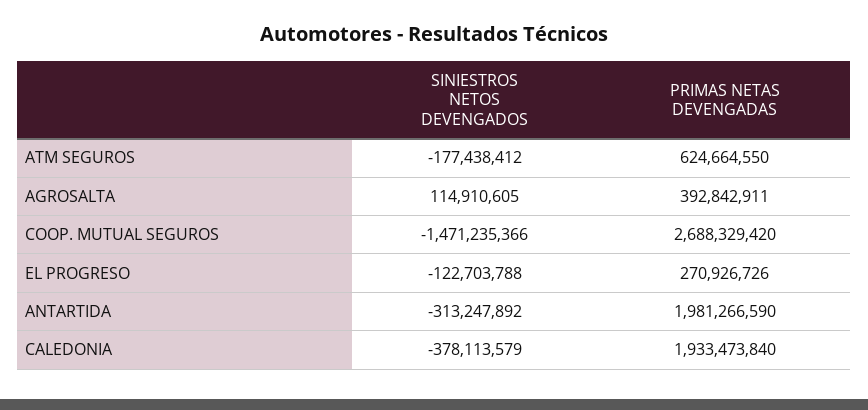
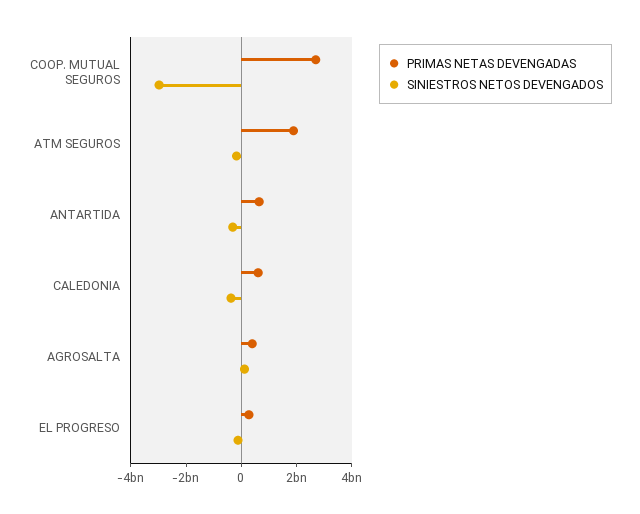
  {
    "SINIESTROS NETOS DEVENGADOS": {
      "ATM SEGUROS": -177438412,
      "AGROSALTA": 114910605,
-     "COOP. MUTUAL SEGUROS": -1471235366,
+     "COOP. MUTUAL SEGUROS": -3000000000,
      "EL PROGRESO": -122703788,
      "ANTARTIDA": -313247892,
      "CALEDONIA": -378113579
    },
    "PRIMAS NETAS DEVENGADAS": {
-     "ATM SEGUROS": 624664550,
+     "ATM SEGUROS": 2000000000,
      "AGROSALTA": 392842911,
      "COOP. MUTUAL SEGUROS": 2688329420,
      "EL PROGRESO": 270926726,
-     "ANTARTIDA": 1981266590,
+     "ANTARTIDA": 500000000,
-     "CALEDONIA": 1933473840
+     "CALEDONIA": 500000000
    }
  }

